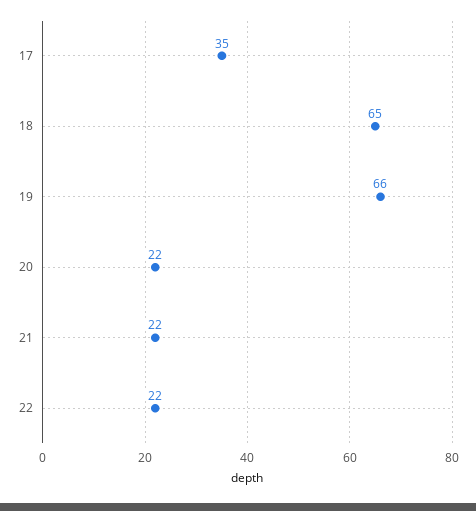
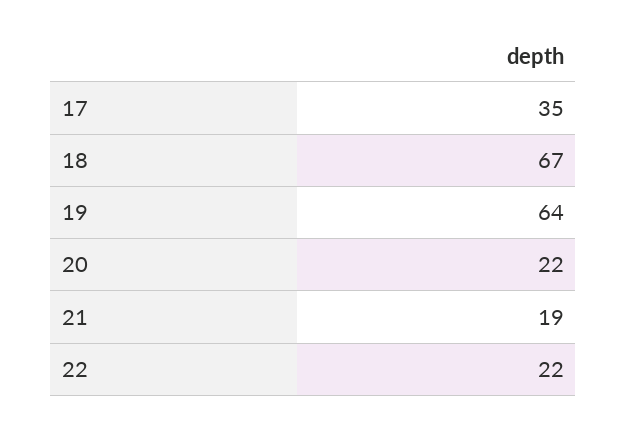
  {
    "17": 35,
-   "18": 65,
+   "18": 67,
-   "19": 66,
+   "19": 64,
    "20": 22,
-   "21": 22,
+   "21": 19,
    "22": 22
  }

